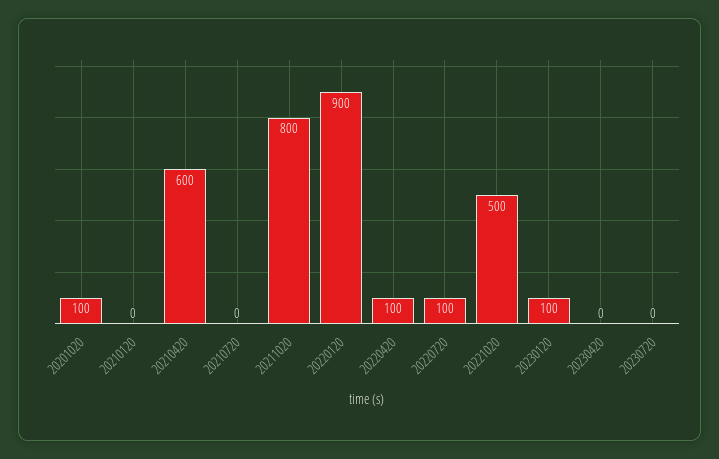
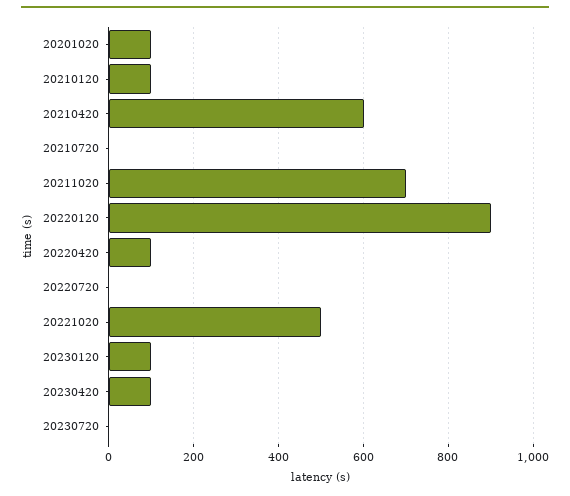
  {
    "20201020": 100,
-   "20210120": 0,
+   "20210120": 100,
    "20210420": 600,
    "20210720": 0,
-   "20211020": 800,
+   "20211020": 700,
    "20220120": 900,
    "20220420": 100,
-   "20220720": 100,
+   "20220720": 0,
    "20221020": 500,
    "20230120": 100,
-   "20230420": 0,
+   "20230420": 100,
    "20230720": 0
  }

